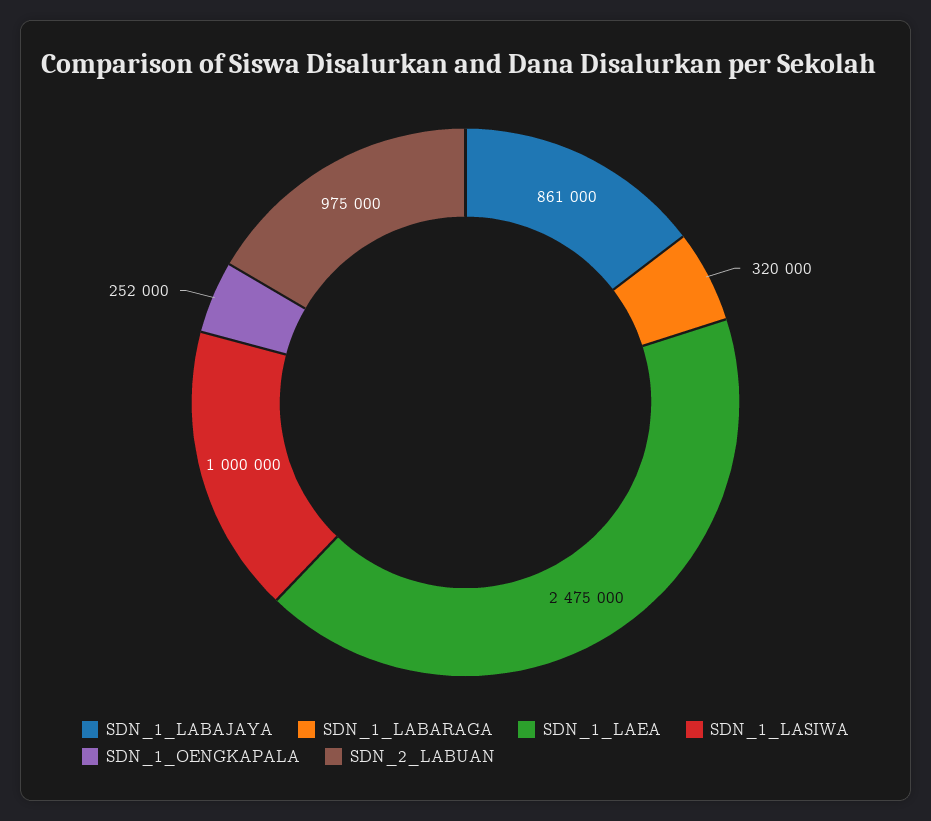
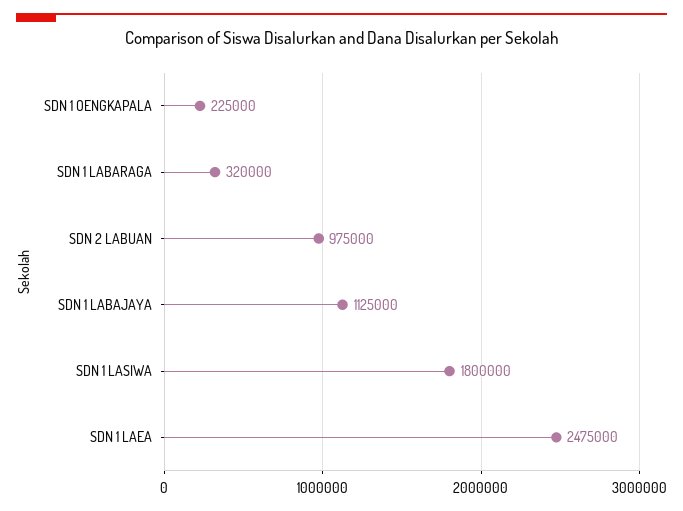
  {
-   "SDN_1_LABAJAYA": 861000,
+   "SDN_1_LABAJAYA": 1125000,
    "SDN_1_LABARAGA": 320000,
    "SDN_1_LAEA": 2475000,
-   "SDN_1_LASIWA": 1000000,
+   "SDN_1_LASIWA": 1800000,
-   "SDN_1_OENGKAPALA": 252000,
+   "SDN_1_OENGKAPALA": 225000,
    "SDN_2_LABUAN": 975000
  }

